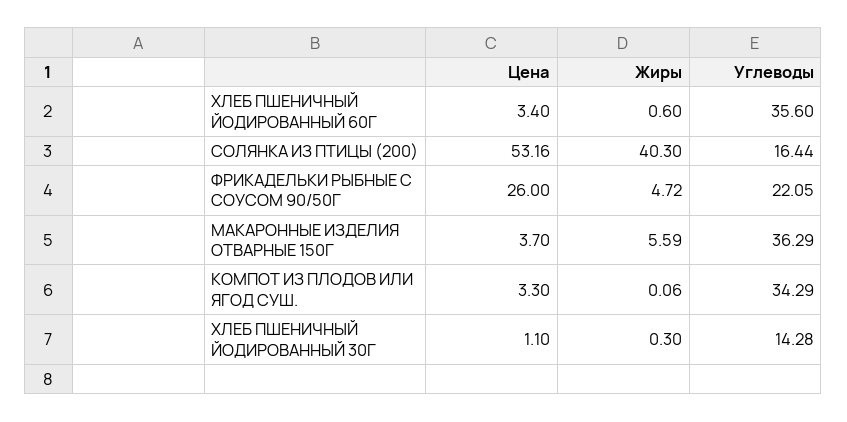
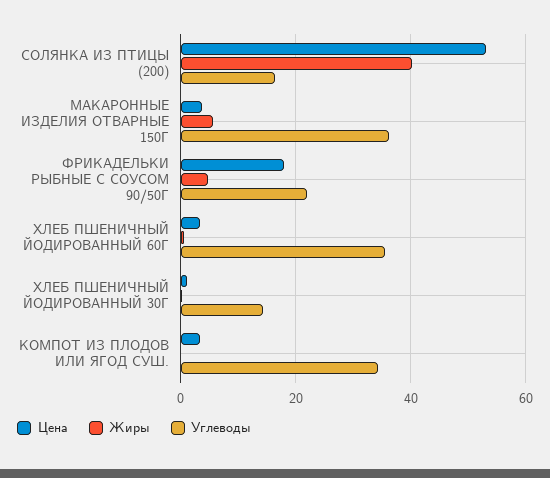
  {
    "Цена": {
      "ХЛЕБ ПШЕНИЧНЫЙ ЙОДИРОВАННЫЙ 60Г": 3.4,
      "СОЛЯНКА ИЗ ПТИЦЫ (200)": 53.16,
-     "ФРИКАДЕЛЬКИ РЫБНЫЕ С СОУСОМ 90/50Г": 26,
+     "ФРИКАДЕЛЬКИ РЫБНЫЕ С СОУСОМ 90/50Г": 18,
      "МАКАРОННЫЕ ИЗДЕЛИЯ ОТВАРНЫЕ 150Г": 3.7,
      "КОМПОТ ИЗ ПЛОДОВ ИЛИ ЯГОД СУШ.": 3.3,
      "ХЛЕБ ПШЕНИЧНЫЙ ЙОДИРОВАННЫЙ 30Г": 1.1
    },
    "Жиры": {
      "ХЛЕБ ПШЕНИЧНЫЙ ЙОДИРОВАННЫЙ 60Г": 0.6,
      "СОЛЯНКА ИЗ ПТИЦЫ (200)": 40.3,
      "ФРИКАДЕЛЬКИ РЫБНЫЕ С СОУСОМ 90/50Г": 4.72,
      "МАКАРОННЫЕ ИЗДЕЛИЯ ОТВАРНЫЕ 150Г": 5.59,
      "КОМПОТ ИЗ ПЛОДОВ ИЛИ ЯГОД СУШ.": 0.06,
      "ХЛЕБ ПШЕНИЧНЫЙ ЙОДИРОВАННЫЙ 30Г": 0.3
    },
    "Углеводы": {
      "ХЛЕБ ПШЕНИЧНЫЙ ЙОДИРОВАННЫЙ 60Г": 35.6,
      "СОЛЯНКА ИЗ ПТИЦЫ (200)": 16.44,
      "ФРИКАДЕЛЬКИ РЫБНЫЕ С СОУСОМ 90/50Г": 22.05,
      "МАКАРОННЫЕ ИЗДЕЛИЯ ОТВАРНЫЕ 150Г": 36.29,
      "КОМПОТ ИЗ ПЛОДОВ ИЛИ ЯГОД СУШ.": 34.29,
      "ХЛЕБ ПШЕНИЧНЫЙ ЙОДИРОВАННЫЙ 30Г": 14.28
    }
  }

